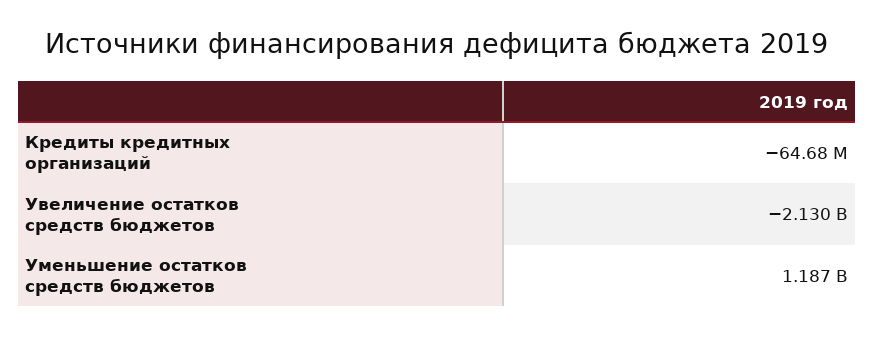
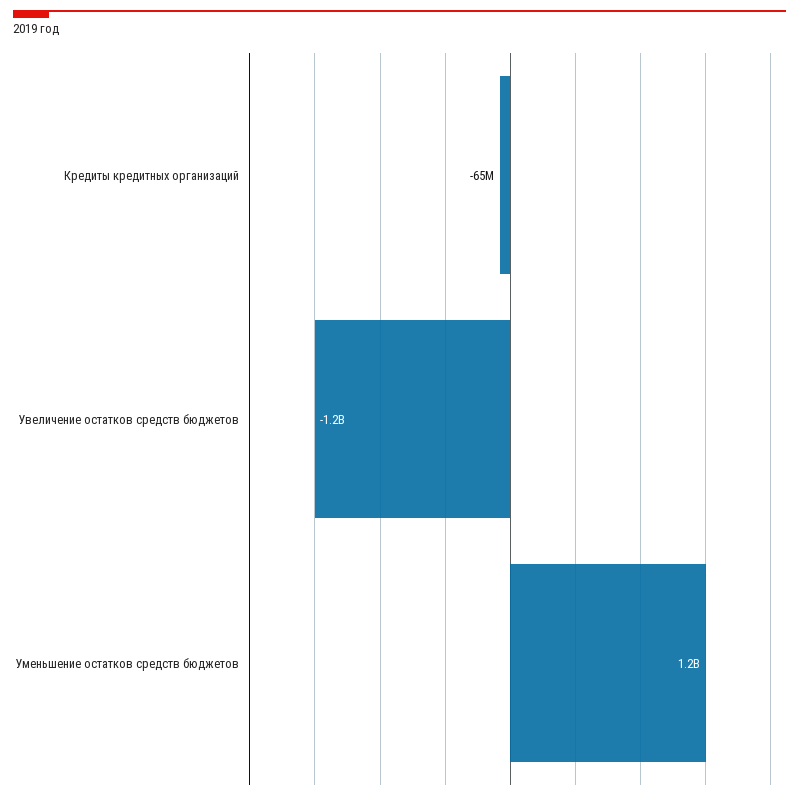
  {
    "Кредиты кредитных организаций": -64680000,
-   "Увеличение остатков средств бюджетов": -2130000000,
+   "Увеличение остатков средств бюджетов": -1200000000,
    "Уменьшение остатков средств бюджетов": 1187000000
  }

